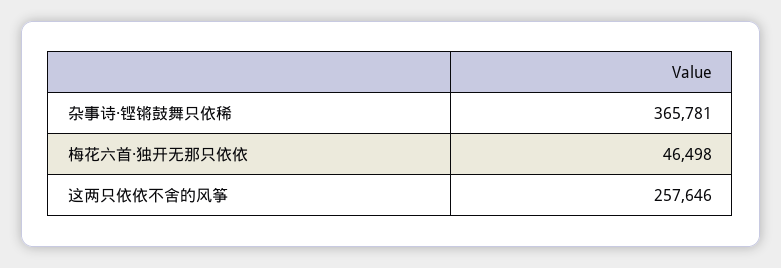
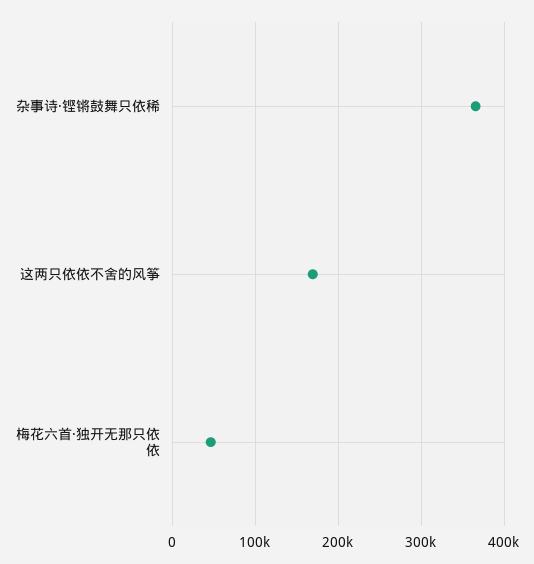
  {
    "杂事诗·铿锵鼓舞只依稀": 365781,
    "梅花六首·独开无那只依依": 46498,
-   "这两只依依不舍的风筝": 257646
+   "这两只依依不舍的风筝": 170000
  }

